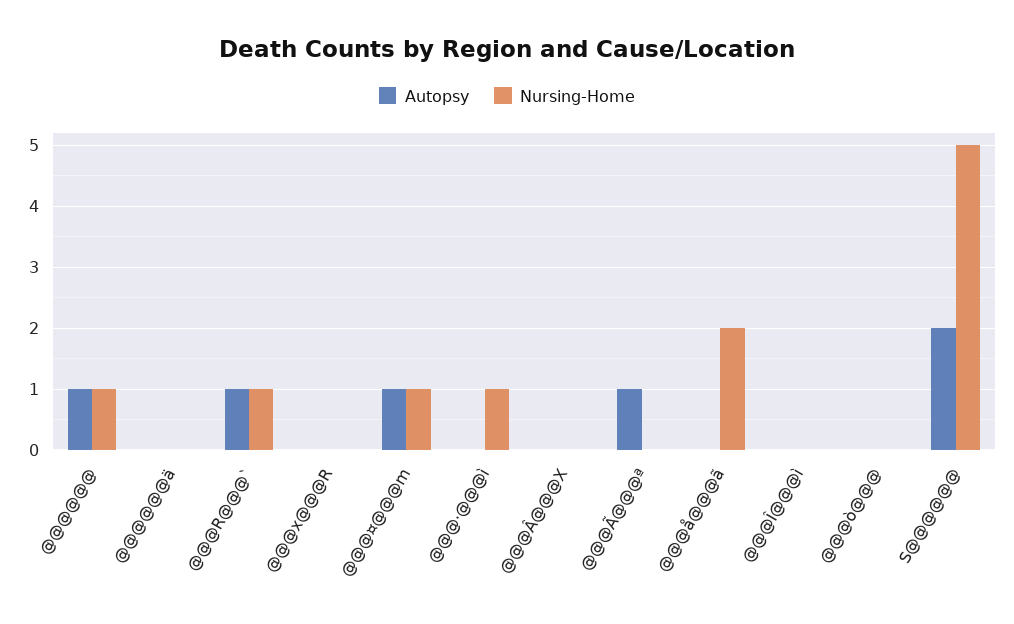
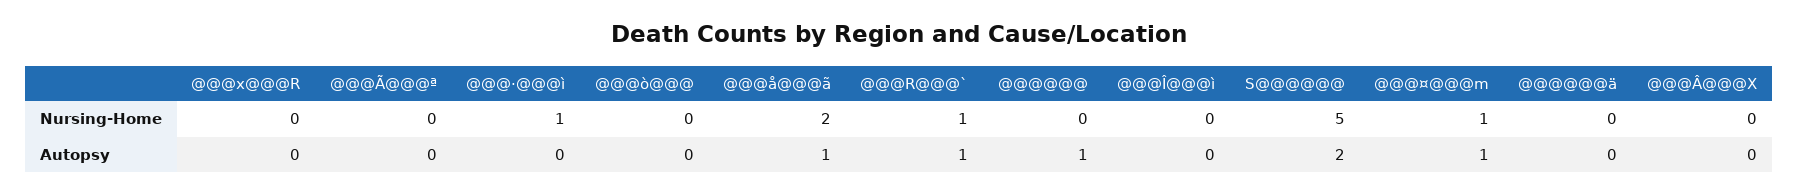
  {
    "Autopsy": {
      "@@@@@@": 1,
      "@@@@@@ä": 0,
      "@@@R@@@`": 1,
      "@@@x@@@R": 0,
      "@@@¤@@@m": 1,
      "@@@·@@@ì": 0,
      "@@@Â@@@X": 0,
-     "@@@Ã@@@ª": 1,
+     "@@@Ã@@@ª": 0,
-     "@@@å@@@ã": 0,
+     "@@@å@@@ã": 1,
      "@@@Î@@@ì": 0,
      "@@@ò@@@": 0,
      "S@@@@@@": 2
    },
    "Nursing-Home": {
-     "@@@@@@": 1,
+     "@@@@@@": 0,
      "@@@@@@ä": 0,
      "@@@R@@@`": 1,
      "@@@x@@@R": 0,
      "@@@¤@@@m": 1,
      "@@@·@@@ì": 1,
      "@@@Â@@@X": 0,
      "@@@Ã@@@ª": 0,
      "@@@å@@@ã": 2,
      "@@@Î@@@ì": 0,
      "@@@ò@@@": 0,
      "S@@@@@@": 5
    }
  }

